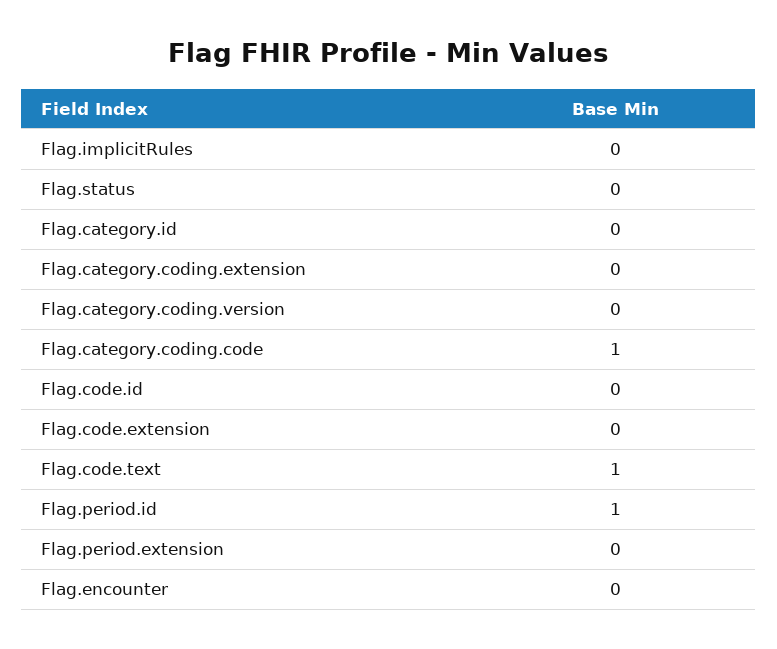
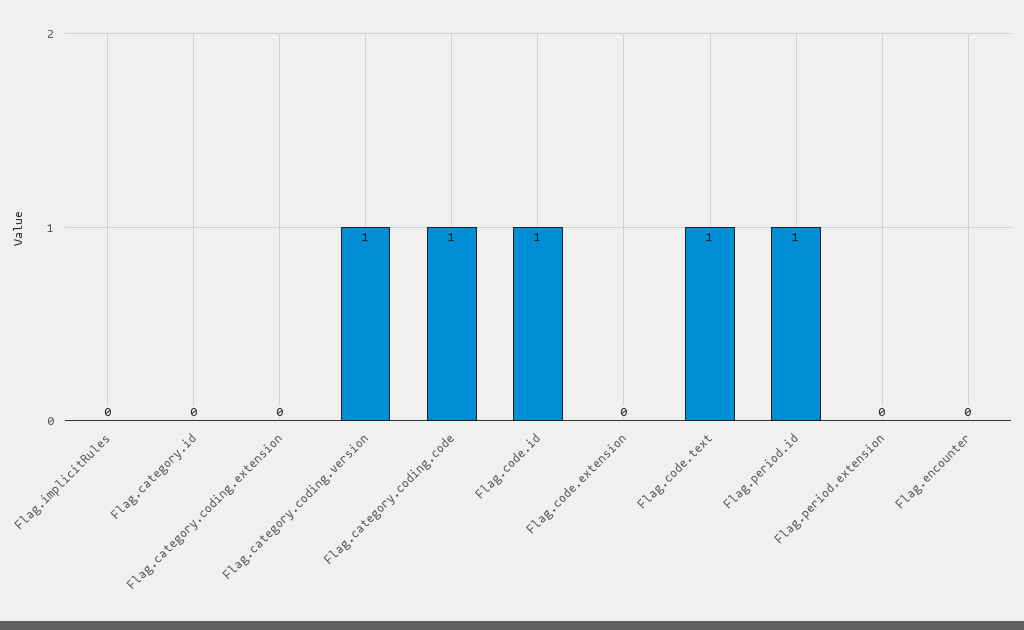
  {
    "Flag.implicitRules": 0,
-   "Flag.status": 0,
    "Flag.category.id": 0,
    "Flag.category.coding.extension": 0,
-   "Flag.category.coding.version": 0,
+   "Flag.category.coding.version": 1,
    "Flag.category.coding.code": 1,
-   "Flag.code.id": 0,
+   "Flag.code.id": 1,
    "Flag.code.extension": 0,
    "Flag.code.text": 1,
    "Flag.period.id": 1,
    "Flag.period.extension": 0,
    "Flag.encounter": 0
  }

